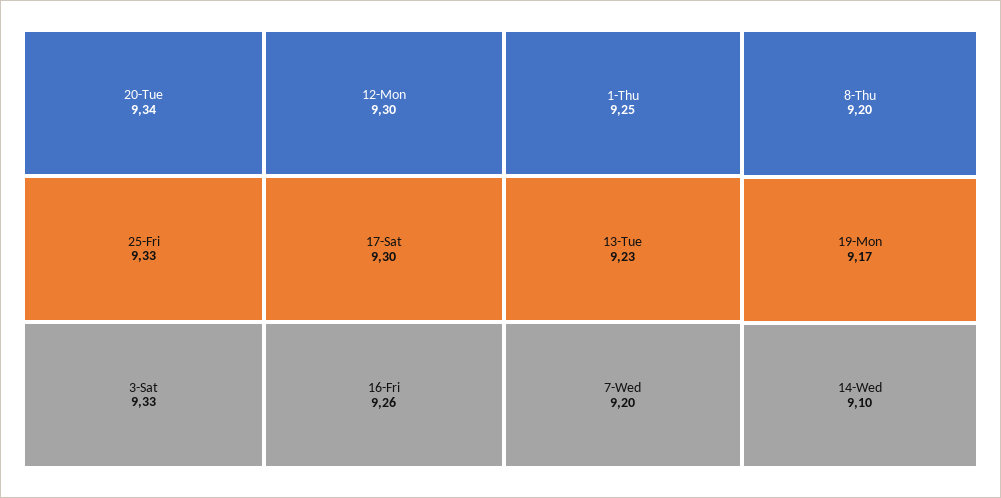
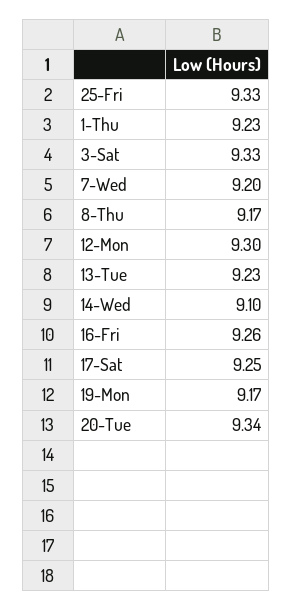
  {
    "20-Tue": 9.34,
    "25-Fri": 9.33,
    "3-Sat": 9.33,
    "12-Mon": 9.3,
-   "17-Sat": 9.3,
+   "17-Sat": 9.25,
    "16-Fri": 9.26,
-   "1-Thu": 9.25,
+   "1-Thu": 9.23,
    "13-Tue": 9.23,
    "7-Wed": 9.2,
-   "8-Thu": 9.2,
+   "8-Thu": 9.17,
    "19-Mon": 9.17,
    "14-Wed": 9.1
  }

